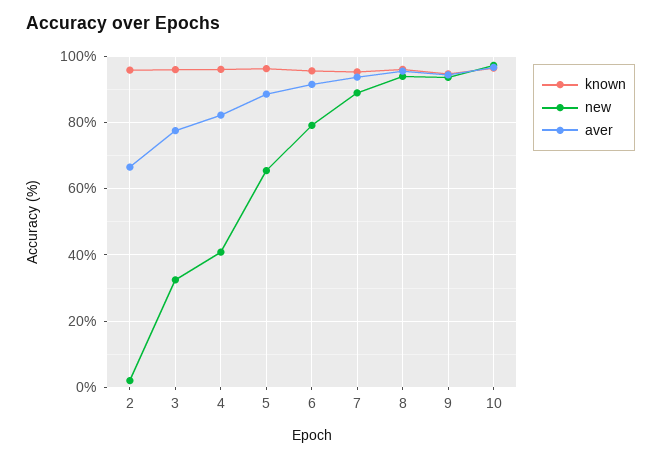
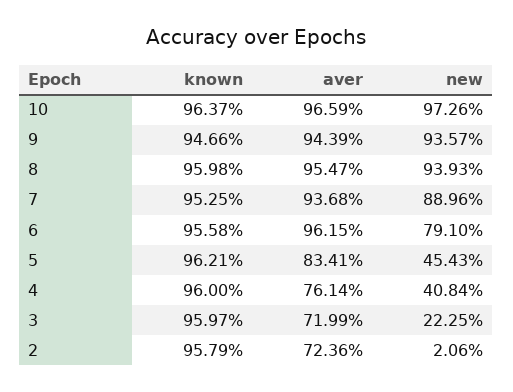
  {
    "known": {
      "2": 95.79,
      "3": 95.97,
      "4": 96,
      "5": 96.21,
      "6": 95.58,
      "7": 95.25,
      "8": 95.98,
      "9": 94.66,
      "10": 96.37
    },
    "new": {
      "2": 2.06,
-     "3": 32,
+     "3": 22.25,
      "4": 40.84,
-     "5": 66,
+     "5": 45.43,
      "6": 79.1,
      "7": 88.96,
      "8": 93.93,
      "9": 93.57,
      "10": 97.26
    },
    "aver": {
-     "2": 66,
+     "2": 72.36,
-     "3": 78,
+     "3": 71.99,
-     "4": 82,
+     "4": 76.14,
-     "5": 88,
+     "5": 83.41,
-     "6": 92,
+     "6": 96.15,
      "7": 93.68,
      "8": 95.47,
      "9": 94.39,
      "10": 96.59
    }
  }

